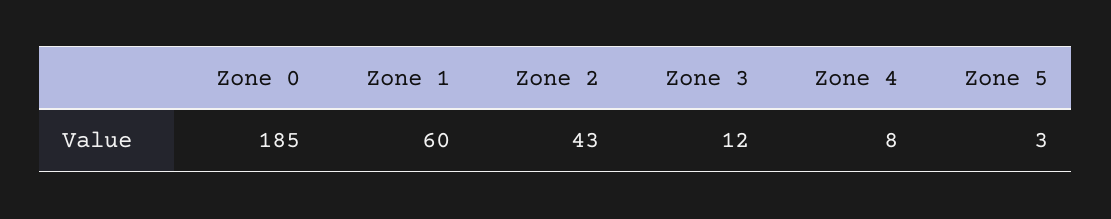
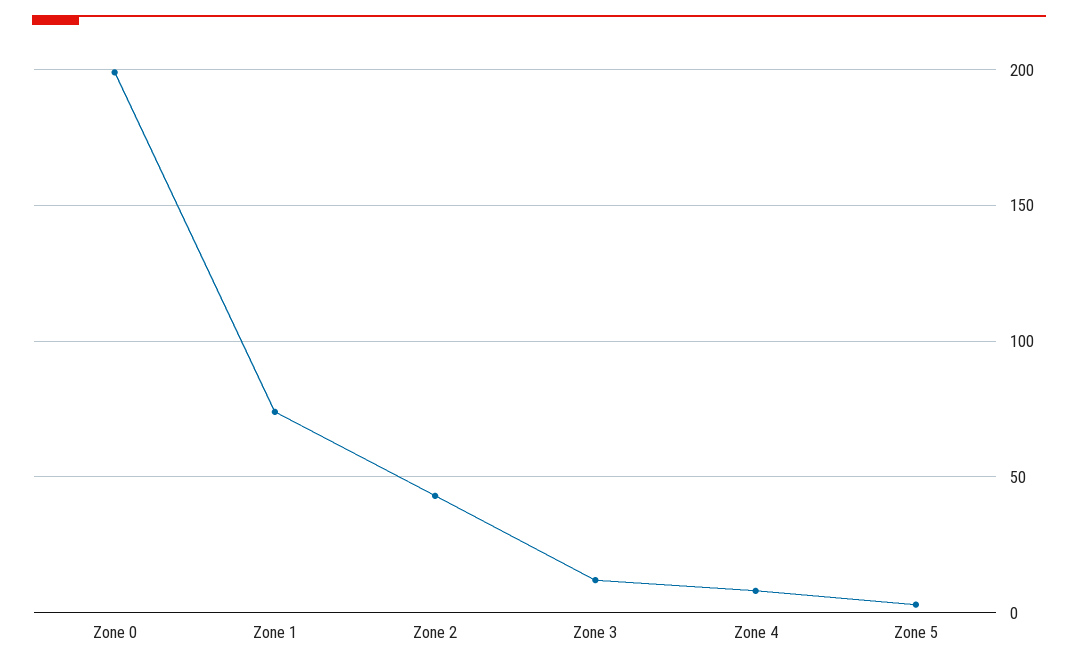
  {
-   "Zone 0": 185,
+   "Zone 0": 200,
-   "Zone 1": 60,
+   "Zone 1": 75,
    "Zone 2": 43,
    "Zone 3": 12,
    "Zone 4": 8,
    "Zone 5": 3
  }

